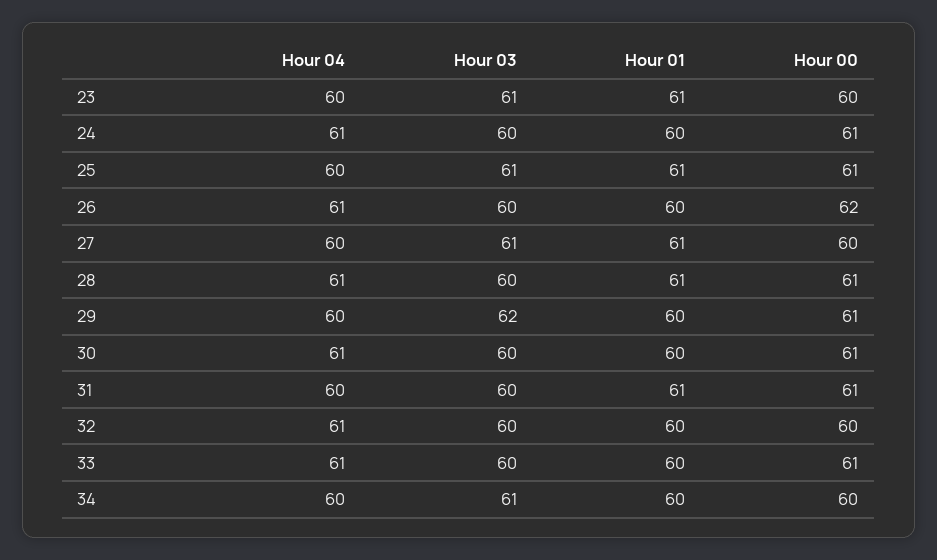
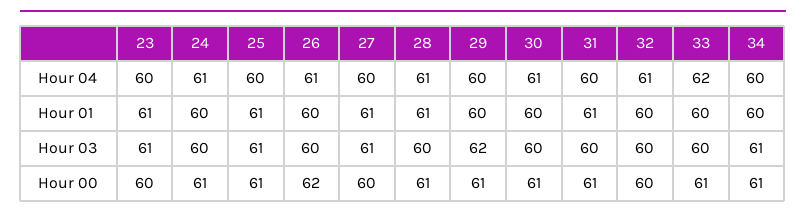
  {
    "Hour 04": {
      "23": 60,
      "24": 61,
      "25": 60,
      "26": 61,
      "27": 60,
      "28": 61,
      "29": 60,
      "30": 61,
      "31": 60,
      "32": 61,
-     "33": 61,
+     "33": 62,
      "34": 60
    },
    "Hour 03": {
      "23": 61,
      "24": 60,
      "25": 61,
      "26": 60,
      "27": 61,
      "28": 60,
      "29": 62,
      "30": 60,
      "31": 60,
      "32": 60,
      "33": 60,
      "34": 61
    },
    "Hour 01": {
      "23": 61,
      "24": 60,
      "25": 61,
      "26": 60,
      "27": 61,
      "28": 61,
      "29": 60,
      "30": 60,
      "31": 61,
      "32": 60,
      "33": 60,
      "34": 60
    },
    "Hour 00": {
      "23": 60,
      "24": 61,
      "25": 61,
      "26": 62,
      "27": 60,
      "28": 61,
      "29": 61,
      "30": 61,
      "31": 61,
      "32": 60,
      "33": 61,
-     "34": 60
+     "34": 61
    }
  }

